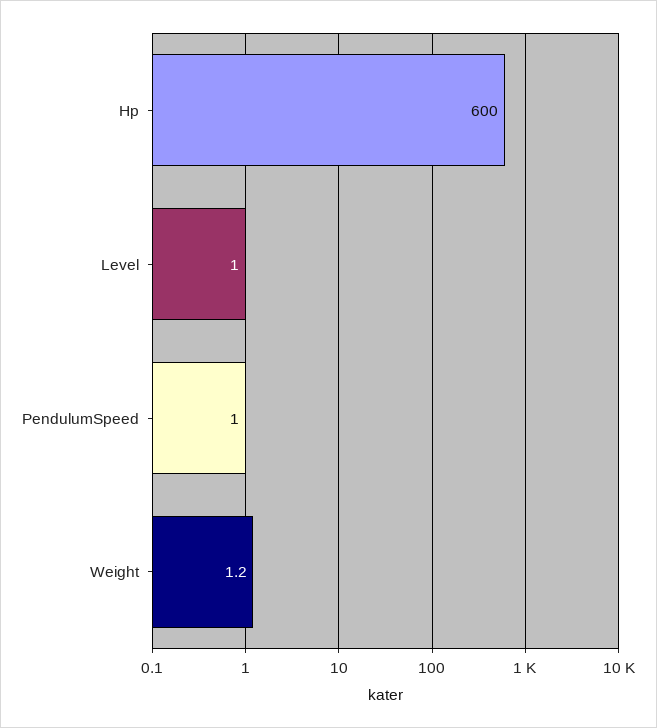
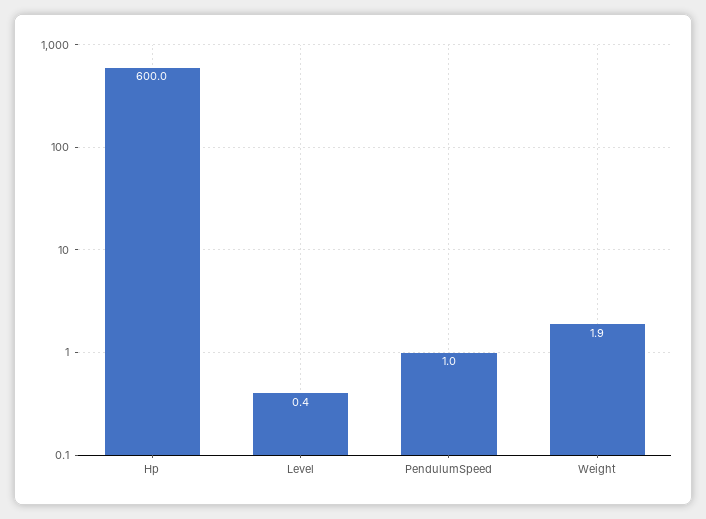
  {
    "Hp": 600,
-   "Level": 1,
+   "Level": 0.4,
    "PendulumSpeed": 1,
-   "Weight": 1.2
+   "Weight": 1.9
  }

